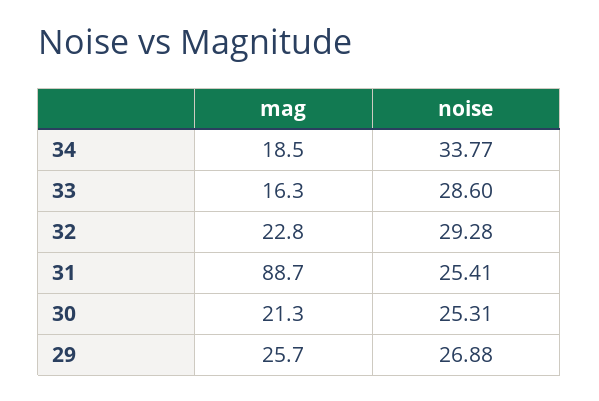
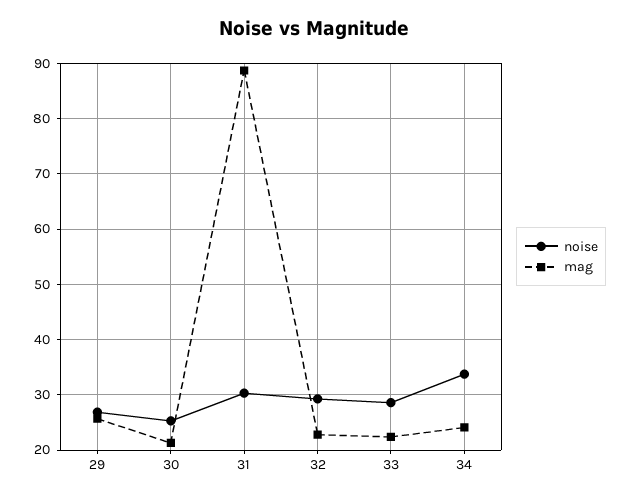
  {
    "mag": {
-     "34": 18.5,
+     "34": 24,
-     "33": 16.3,
+     "33": 22,
      "32": 22.8,
      "31": 88.7,
      "30": 21.3,
      "29": 25.7
    },
    "noise": {
      "34": 33.77,
      "33": 28.6,
      "32": 29.28,
-     "31": 25.41,
+     "31": 30,
      "30": 25.31,
      "29": 26.88
    }
  }

